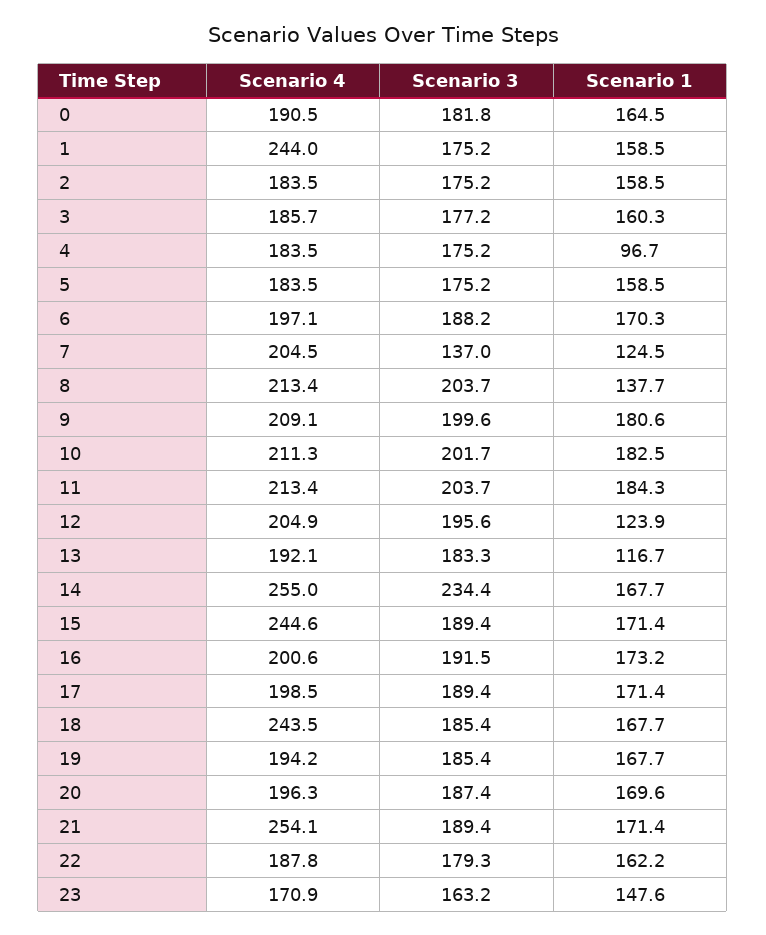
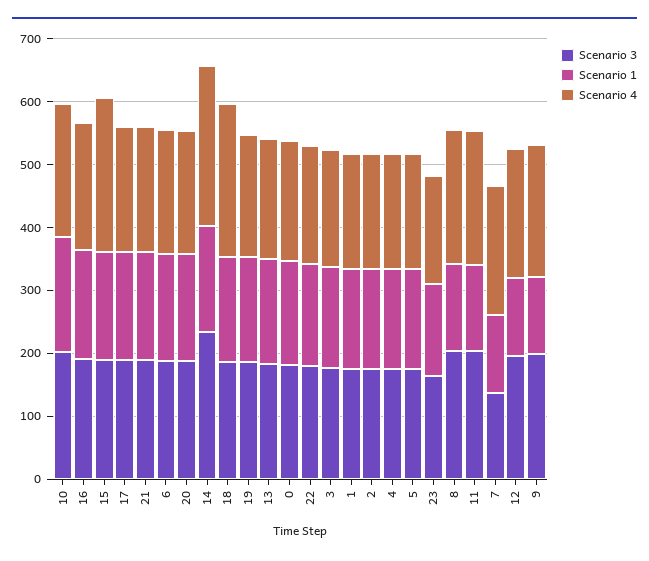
  {
    "Scenario 4": {
      "0": 190.5,
-     "1": 244,
+     "1": 180,
      "2": 183.5,
      "3": 185.7,
      "4": 183.5,
      "5": 183.5,
      "6": 197.1,
      "7": 204.5,
      "8": 213.4,
      "9": 209.1,
      "10": 211.3,
      "11": 213.4,
      "12": 204.9,
      "13": 192.1,
      "14": 255,
      "15": 244.6,
      "16": 200.6,
      "17": 198.5,
      "18": 243.5,
      "19": 194.2,
      "20": 196.3,
-     "21": 254.1,
+     "21": 200,
      "22": 187.8,
      "23": 170.9
    },
    "Scenario 3": {
      "0": 181.8,
      "1": 175.2,
      "2": 175.2,
      "3": 177.2,
      "4": 175.2,
      "5": 175.2,
      "6": 188.2,
      "7": 137,
      "8": 203.7,
      "9": 199.6,
      "10": 201.7,
      "11": 203.7,
      "12": 195.6,
      "13": 183.3,
      "14": 234.4,
      "15": 189.4,
      "16": 191.5,
      "17": 189.4,
      "18": 185.4,
      "19": 185.4,
      "20": 187.4,
      "21": 189.4,
      "22": 179.3,
      "23": 163.2
    },
    "Scenario 1": {
      "0": 164.5,
      "1": 158.5,
      "2": 158.5,
      "3": 160.3,
-     "4": 96.7,
+     "4": 160,
      "5": 158.5,
      "6": 170.3,
      "7": 124.5,
      "8": 137.7,
-     "9": 180.6,
+     "9": 120,
      "10": 182.5,
-     "11": 184.3,
+     "11": 140,
      "12": 123.9,
-     "13": 116.7,
+     "13": 160,
      "14": 167.7,
      "15": 171.4,
      "16": 173.2,
      "17": 171.4,
      "18": 167.7,
      "19": 167.7,
      "20": 169.6,
      "21": 171.4,
      "22": 162.2,
      "23": 147.6
    }
  }

